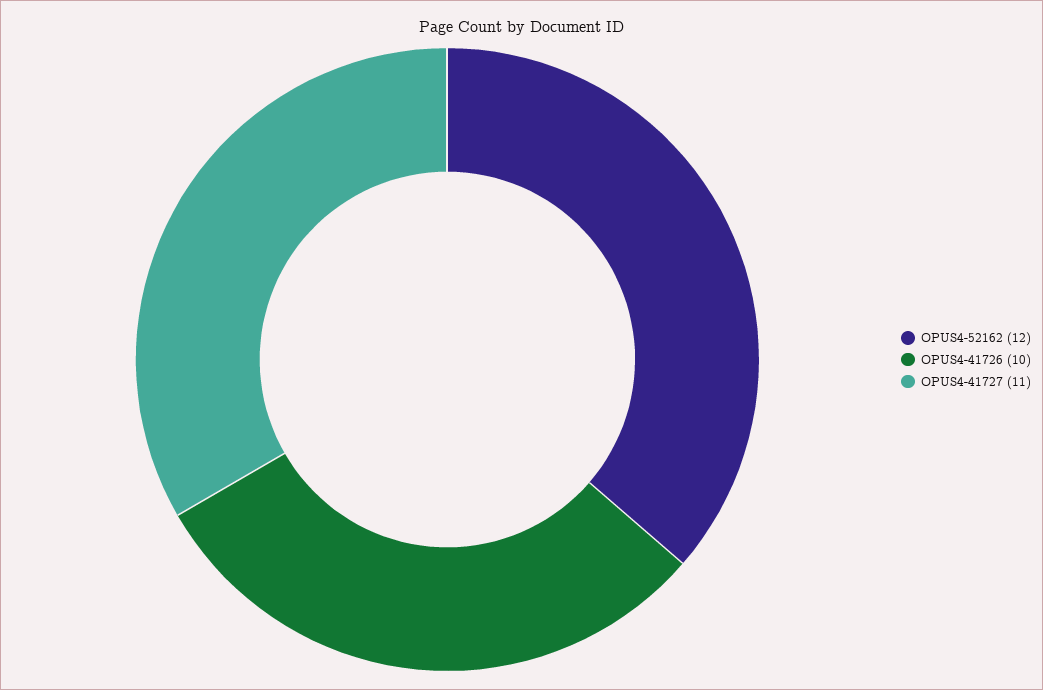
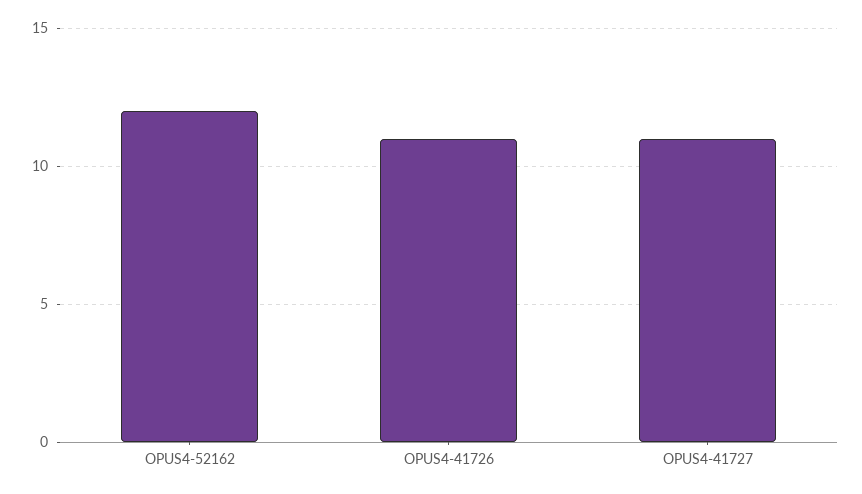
  {
    "OPUS4-52162": 12,
-   "OPUS4-41726": 10,
+   "OPUS4-41726": 11,
    "OPUS4-41727": 11
  }

